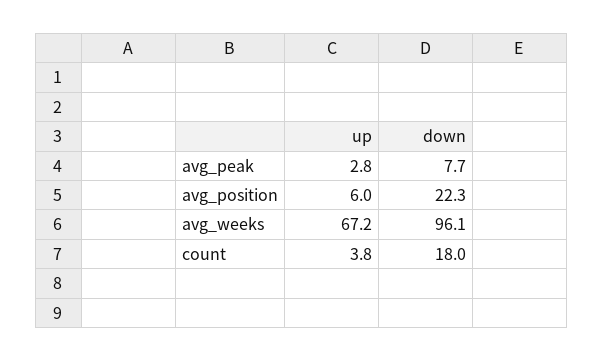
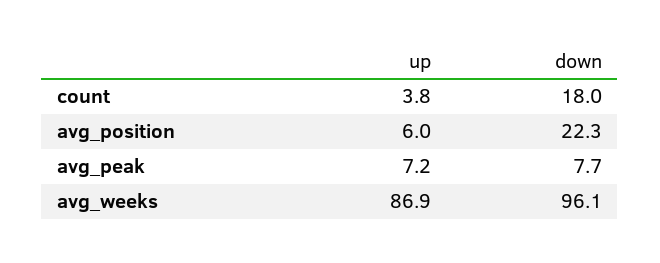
  {
    "up": {
-     "avg_peak": 2.8,
+     "avg_peak": 7.2,
      "avg_position": 6,
-     "avg_weeks": 67.2,
+     "avg_weeks": 86.9,
      "count": 3.8
    },
    "down": {
      "avg_peak": 7.7,
      "avg_position": 22.3,
      "avg_weeks": 96.1,
      "count": 18
    }
  }

